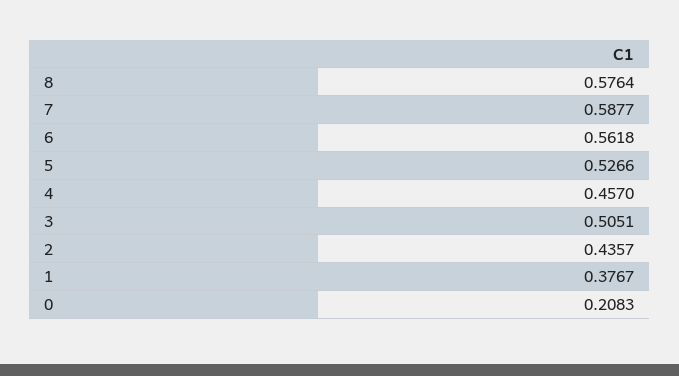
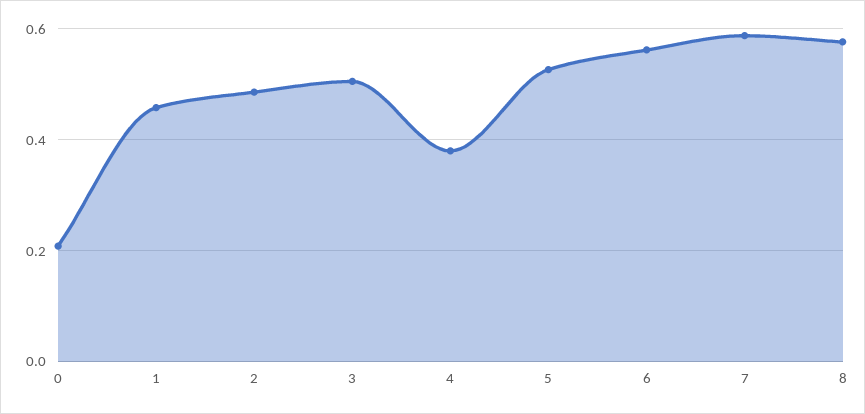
  {
    "8": 0.5764,
    "7": 0.5877,
    "6": 0.5618,
    "5": 0.5266,
-   "4": 0.457,
+   "4": 0.38,
    "3": 0.5051,
-   "2": 0.4357,
+   "2": 0.48,
-   "1": 0.3767,
+   "1": 0.46,
    "0": 0.2083
  }

